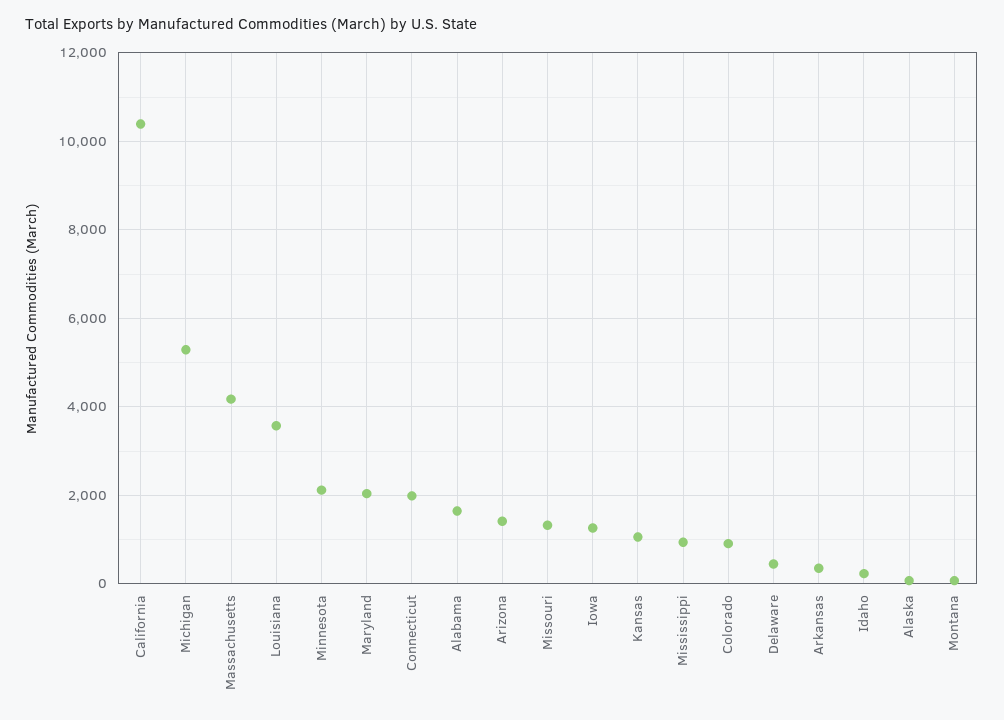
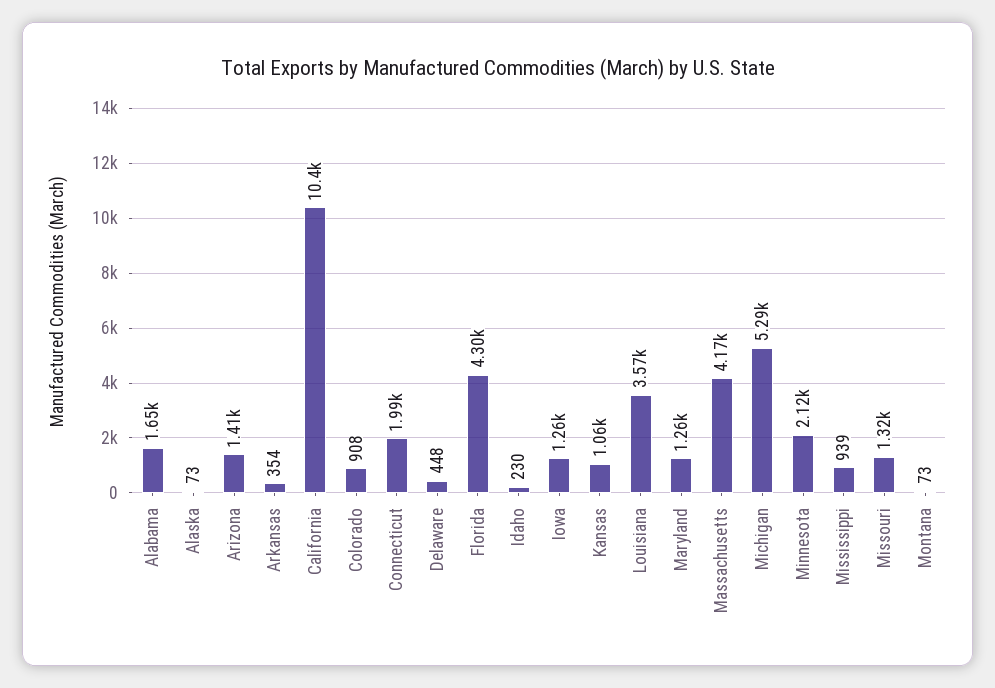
  {
    "California": 10400,
    "Michigan": 5290,
    "Massachusetts": 4170,
    "Louisiana": 3570,
    "Minnesota": 2120,
-   "Maryland": 2000,
+   "Maryland": 1260,
    "Connecticut": 1990,
    "Alabama": 1650,
    "Arizona": 1410,
    "Missouri": 1320,
    "Iowa": 1260,
    "Kansas": 1060,
    "Mississippi": 939,
    "Colorado": 908,
    "Delaware": 448,
    "Arkansas": 354,
    "Idaho": 230,
    "Alaska": 73,
-   "Montana": 73
+   "Montana": 73,
+   "Florida": 4300
  }

